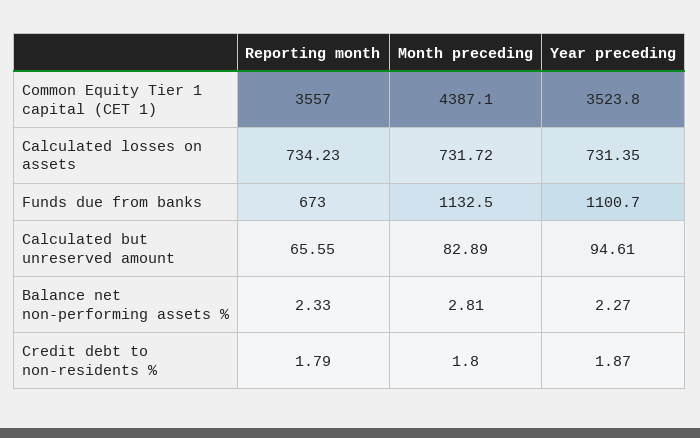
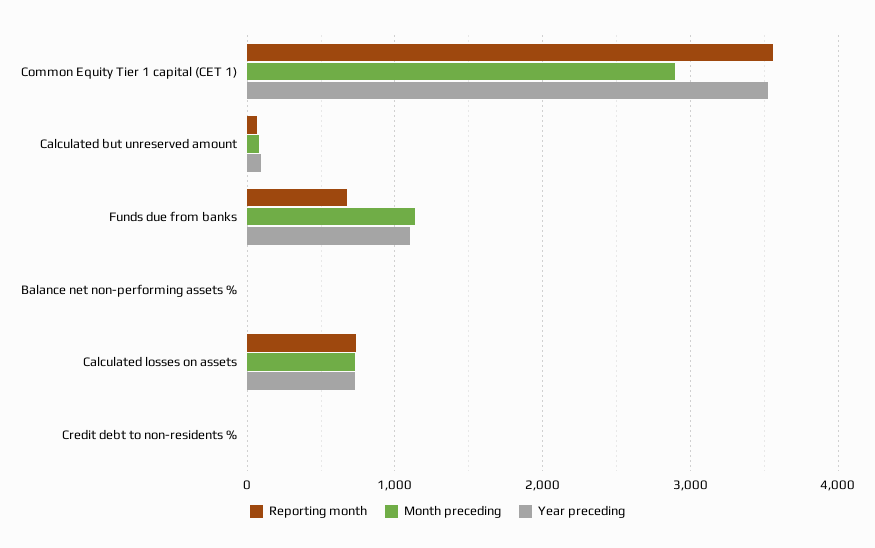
  {
    "Reporting month": {
      "Common Equity Tier 1 capital (CET 1)": 3557,
      "Calculated losses on assets": 734.23,
      "Funds due from banks": 673,
      "Calculated but unreserved amount": 65.55,
      "Balance net non-performing assets %": 2.33,
      "Credit debt to non-residents %": 1.79
    },
    "Month preceding": {
-     "Common Equity Tier 1 capital (CET 1)": 4387.1,
+     "Common Equity Tier 1 capital (CET 1)": 2900,
      "Calculated losses on assets": 731.72,
      "Funds due from banks": 1132.5,
      "Calculated but unreserved amount": 82.89,
      "Balance net non-performing assets %": 2.81,
      "Credit debt to non-residents %": 1.8
    },
    "Year preceding": {
      "Common Equity Tier 1 capital (CET 1)": 3523.8,
      "Calculated losses on assets": 731.35,
      "Funds due from banks": 1100.7,
      "Calculated but unreserved amount": 94.61,
      "Balance net non-performing assets %": 2.27,
      "Credit debt to non-residents %": 1.87
    }
  }

